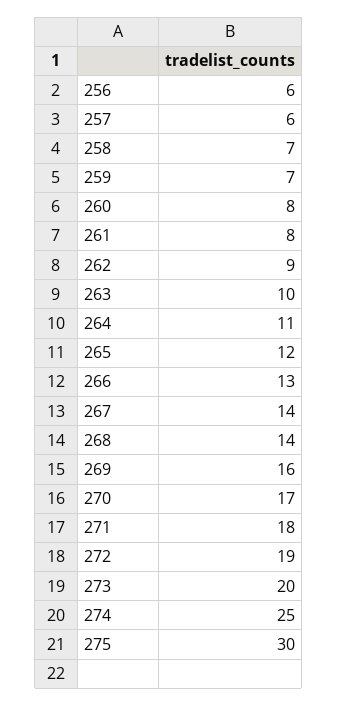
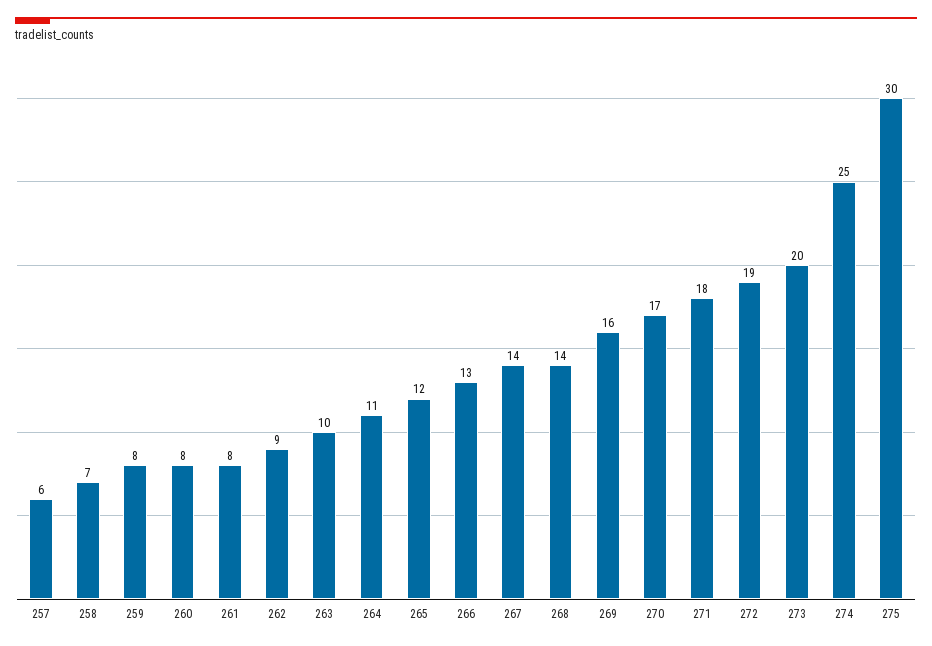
  {
-   "256": 6,
    "257": 6,
    "258": 7,
-   "259": 7,
+   "259": 8,
    "260": 8,
    "261": 8,
    "262": 9,
    "263": 10,
    "264": 11,
    "265": 12,
    "266": 13,
    "267": 14,
    "268": 14,
    "269": 16,
    "270": 17,
    "271": 18,
    "272": 19,
    "273": 20,
    "274": 25,
    "275": 30
  }

